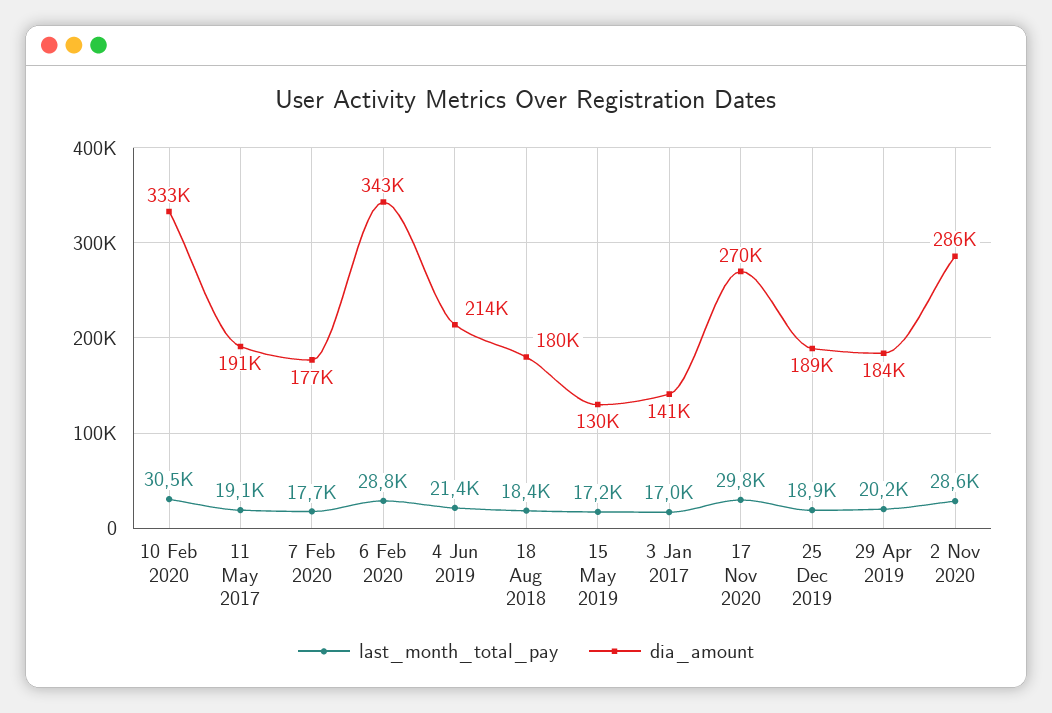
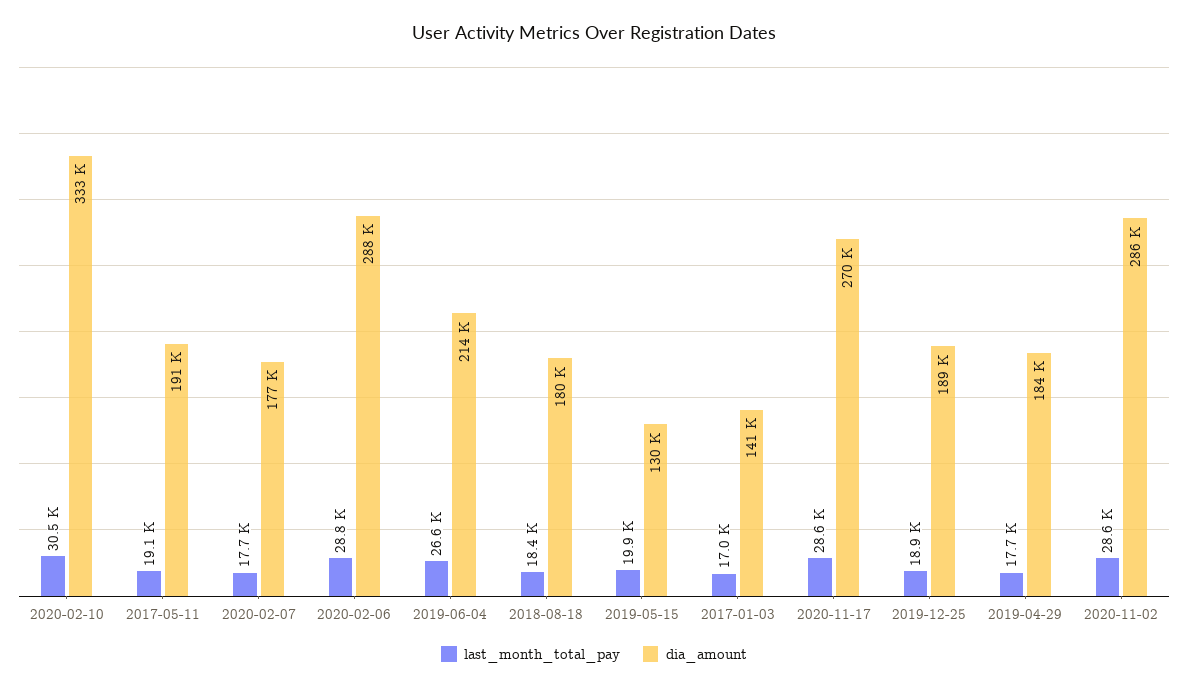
  {
    "last_month_total_pay": {
      "10 Feb 2020": 30500,
      "11 May 2017": 19100,
      "7 Feb 2020": 17700,
      "6 Feb 2020": 28800,
-     "4 Jun 2019": 21400,
+     "4 Jun 2019": 26600,
      "18 Aug 2018": 18400,
-     "15 May 2019": 17200,
+     "15 May 2019": 19900,
      "3 Jan 2017": 17000,
-     "17 Nov 2020": 29800,
+     "17 Nov 2020": 28600,
      "25 Dec 2019": 18900,
-     "29 Apr 2019": 20200,
+     "29 Apr 2019": 17700,
      "2 Nov 2020": 28600
    },
    "dia_amount": {
      "10 Feb 2020": 333000,
      "11 May 2017": 191000,
      "7 Feb 2020": 177000,
-     "6 Feb 2020": 343000,
+     "6 Feb 2020": 288000,
      "4 Jun 2019": 214000,
      "18 Aug 2018": 180000,
      "15 May 2019": 130000,
      "3 Jan 2017": 141000,
      "17 Nov 2020": 270000,
      "25 Dec 2019": 189000,
      "29 Apr 2019": 184000,
      "2 Nov 2020": 286000
    }
  }

